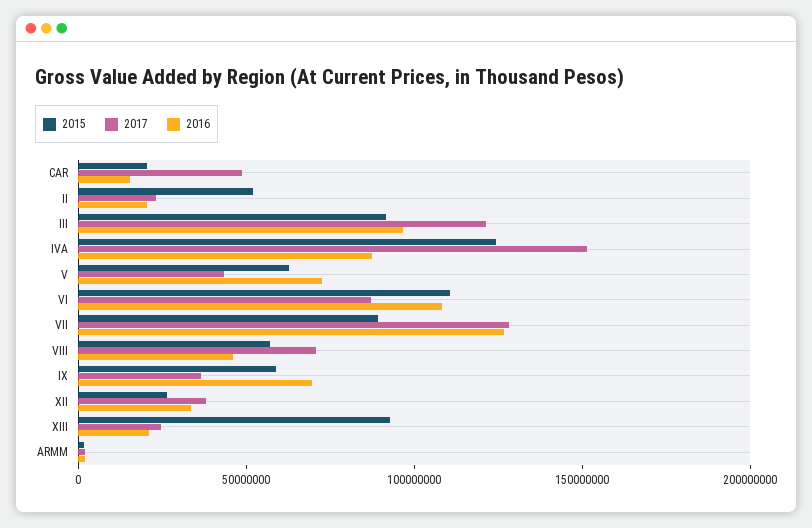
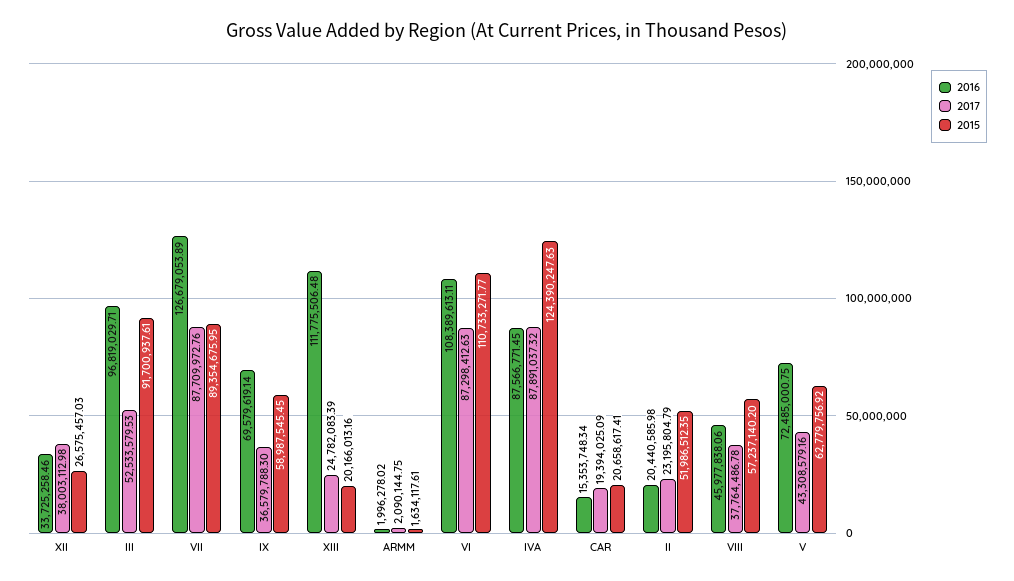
  {
    "2015": {
      "CAR": 20658617.41,
      "II": 51986512.35,
      "III": 91700937.61,
      "IVA": 124390247.63,
      "V": 62779756.92,
      "VI": 110733271.77,
      "VII": 89354675.95,
      "VIII": 57237140.2,
      "IX": 58987545.45,
      "XII": 26575457.03,
-     "XIII": 90000000,
+     "XIII": 20166013.16,
      "ARMM": 1634117.61
    },
    "2017": {
-     "CAR": 50000000,
+     "CAR": 19394025.09,
      "II": 23195804.79,
-     "III": 120000000,
+     "III": 52533579.53,
-     "IVA": 150000000,
+     "IVA": 87891037.32,
      "V": 43308579.16,
      "VI": 87298412.63,
-     "VII": 130000000,
+     "VII": 87709972.76,
-     "VIII": 70000000,
+     "VIII": 37764486.78,
      "IX": 36579788.3,
      "XII": 38003112.98,
      "XIII": 24782083.39,
      "ARMM": 2090144.75
    },
    "2016": {
      "CAR": 15353748.34,
      "II": 20440585.98,
      "III": 96819029.71,
      "IVA": 87566771.45,
      "V": 72485000.75,
      "VI": 108389613.11,
      "VII": 126679053.89,
      "VIII": 45977838.06,
      "IX": 69579619.14,
      "XII": 33725258.46,
-     "XIII": 20000000,
+     "XIII": 111775506.48,
      "ARMM": 1996278.02
    }
  }

